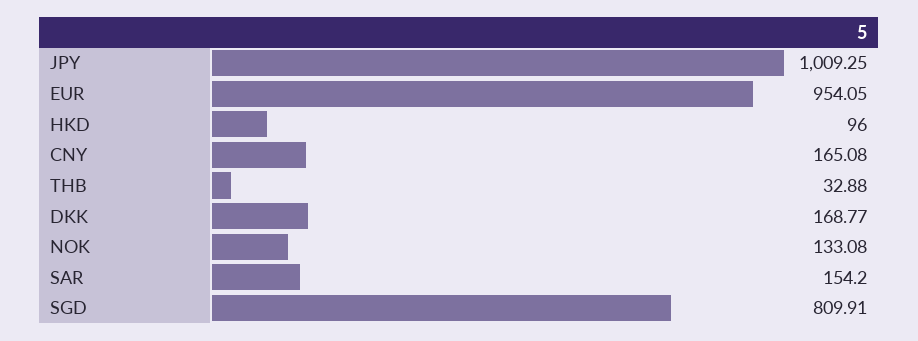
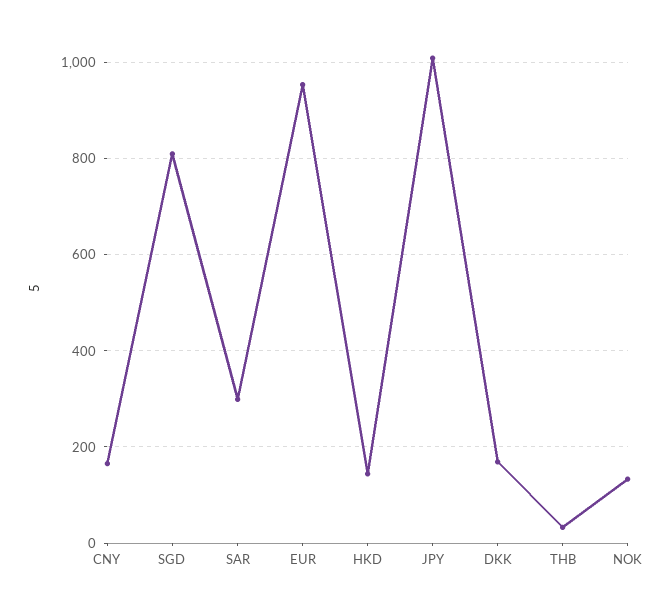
  {
    "JPY": 1009.25,
    "EUR": 954.05,
-   "HKD": 96,
+   "HKD": 140,
    "CNY": 165.08,
    "THB": 32.88,
    "DKK": 168.77,
    "NOK": 133.08,
-   "SAR": 154.2,
+   "SAR": 300,
    "SGD": 809.91
  }

